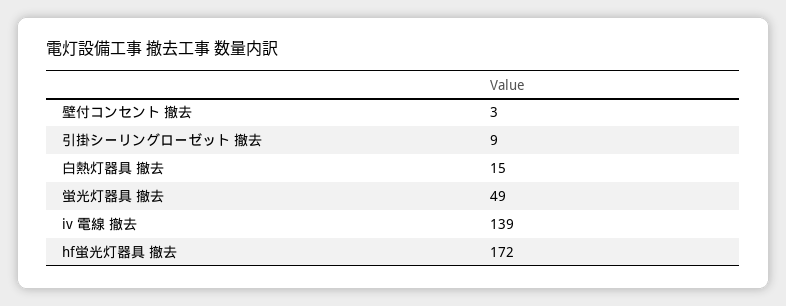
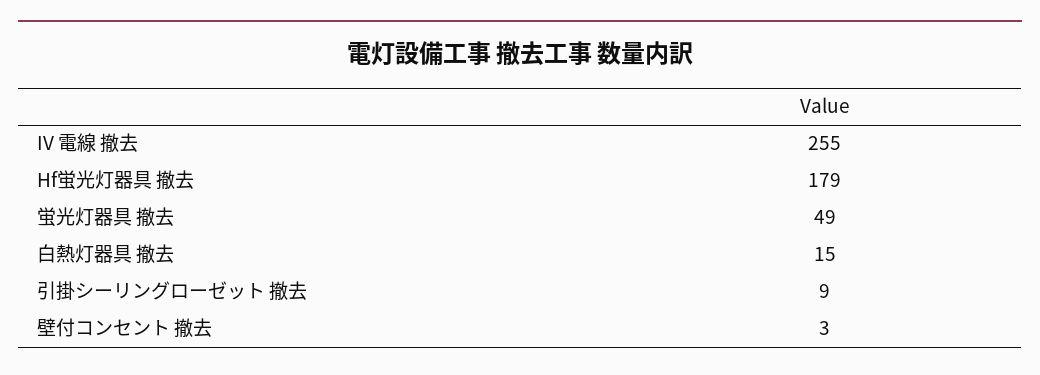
  {
    "壁付コンセント 撤去": 3,
    "引掛シーリングローゼット 撤去": 9,
    "白熱灯器具 撤去": 15,
    "蛍光灯器具 撤去": 49,
-   "iv 電線 撤去": 139,
+   "iv 電線 撤去": 255,
-   "hf蛍光灯器具 撤去": 172
+   "hf蛍光灯器具 撤去": 179
  }

